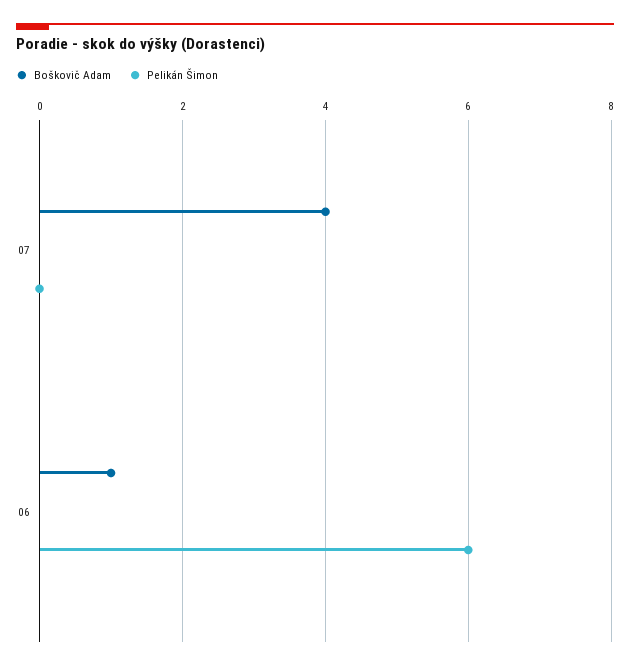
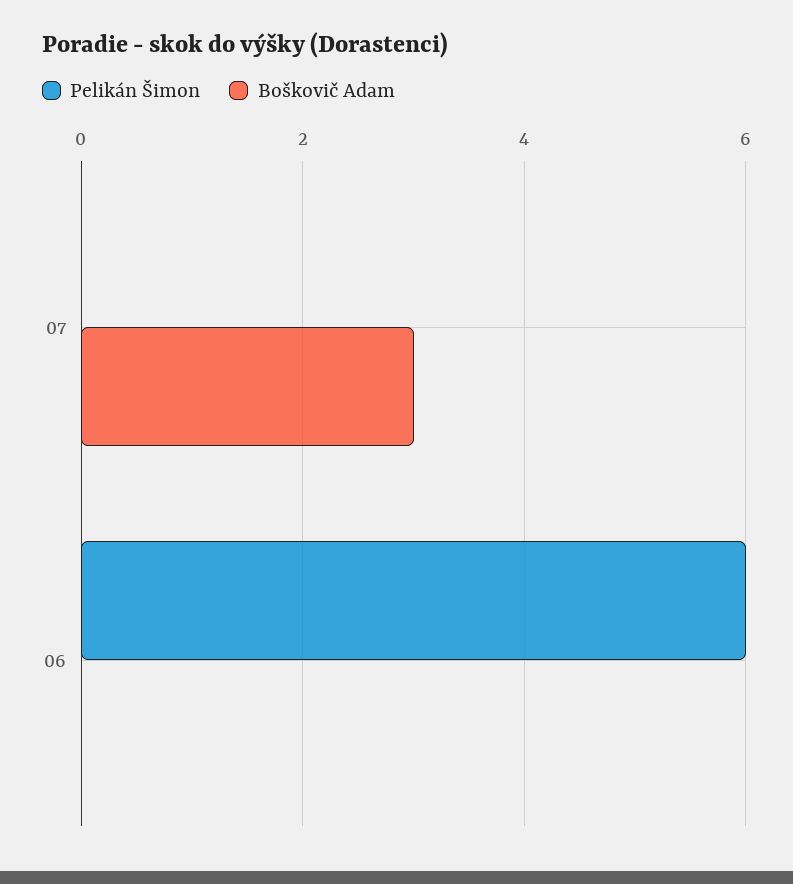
  {
    "Boškovič Adam": {
-     "07": 4,
+     "07": 3,
-     "06": 1
+     "06": 0
    },
    "Pelikán Šimon": {
      "07": 0,
      "06": 6
    }
  }

